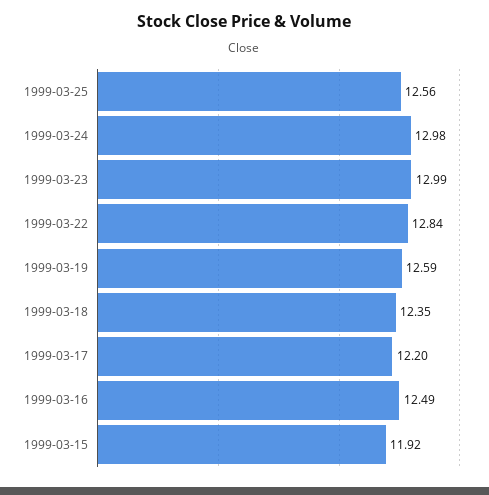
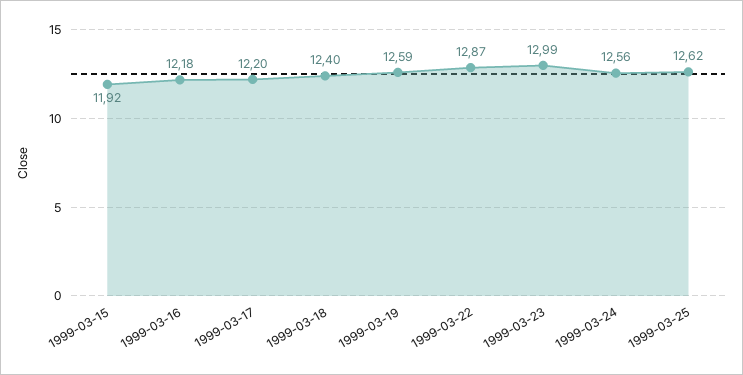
  {
-   "1999-03-25": 12.56,
+   "1999-03-25": 12.62,
-   "1999-03-24": 12.98,
+   "1999-03-24": 12.56,
    "1999-03-23": 12.99,
-   "1999-03-22": 12.84,
+   "1999-03-22": 12.87,
    "1999-03-19": 12.59,
-   "1999-03-18": 12.35,
+   "1999-03-18": 12.4,
    "1999-03-17": 12.2,
-   "1999-03-16": 12.49,
+   "1999-03-16": 12.18,
    "1999-03-15": 11.92
  }

